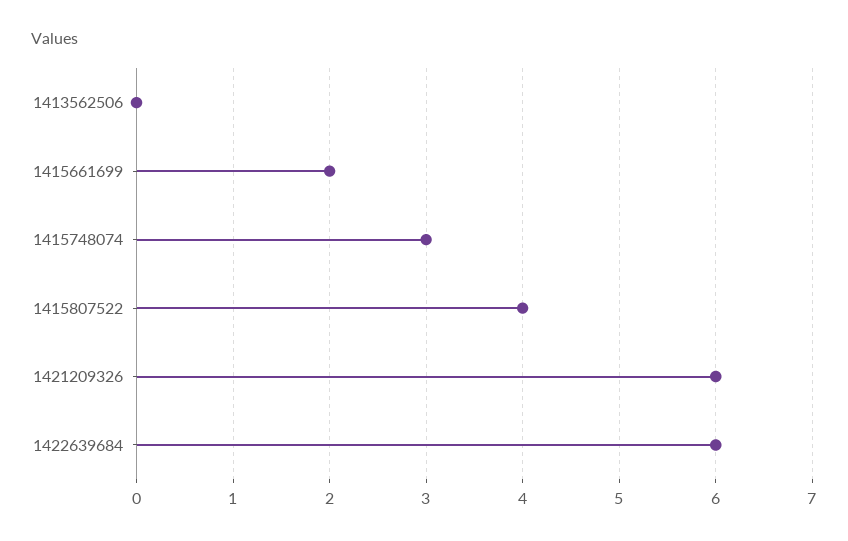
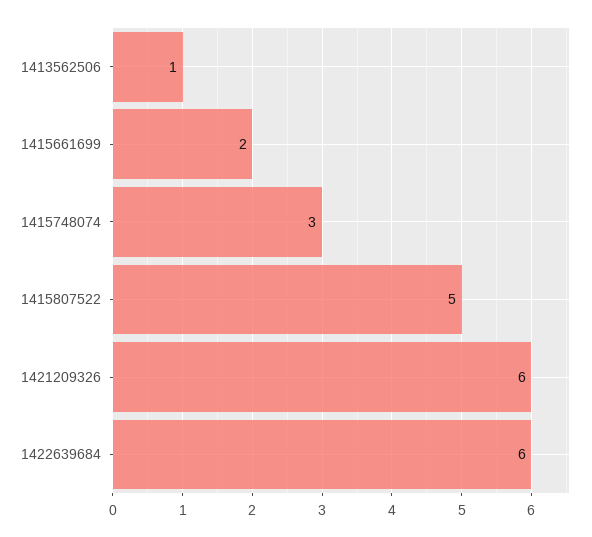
  {
-   "1413562506": 0,
+   "1413562506": 1,
    "1415661699": 2,
    "1415748074": 3,
-   "1415807522": 4,
+   "1415807522": 5,
    "1421209326": 6,
    "1422639684": 6
  }

